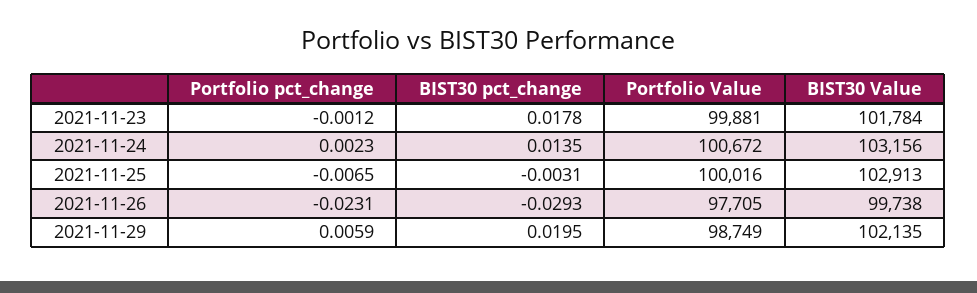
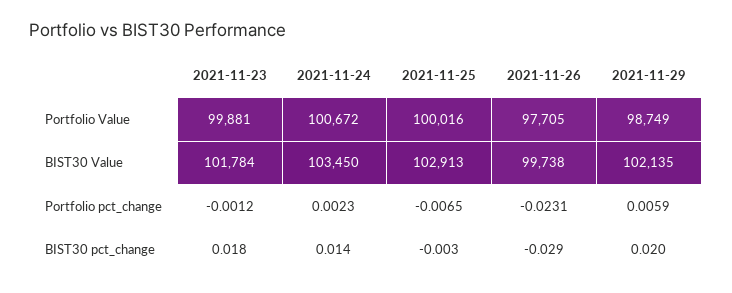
  {
    "Portfolio pct_change": {
      "2021-11-23": -0.0012,
      "2021-11-24": 0.0023,
      "2021-11-25": -0.0065,
      "2021-11-26": -0.0231,
      "2021-11-29": 0.0059
    },
    "BIST30 pct_change": {
      "2021-11-23": 0.0178,
      "2021-11-24": 0.0135,
      "2021-11-25": -0.0031,
      "2021-11-26": -0.0293,
      "2021-11-29": 0.0195
    },
    "Portfolio Value": {
      "2021-11-23": 99881,
      "2021-11-24": 100672,
      "2021-11-25": 100016,
      "2021-11-26": 97705,
      "2021-11-29": 98749
    },
    "BIST30 Value": {
      "2021-11-23": 101784,
-     "2021-11-24": 103156,
+     "2021-11-24": 103450,
      "2021-11-25": 102913,
      "2021-11-26": 99738,
      "2021-11-29": 102135
    }
  }

